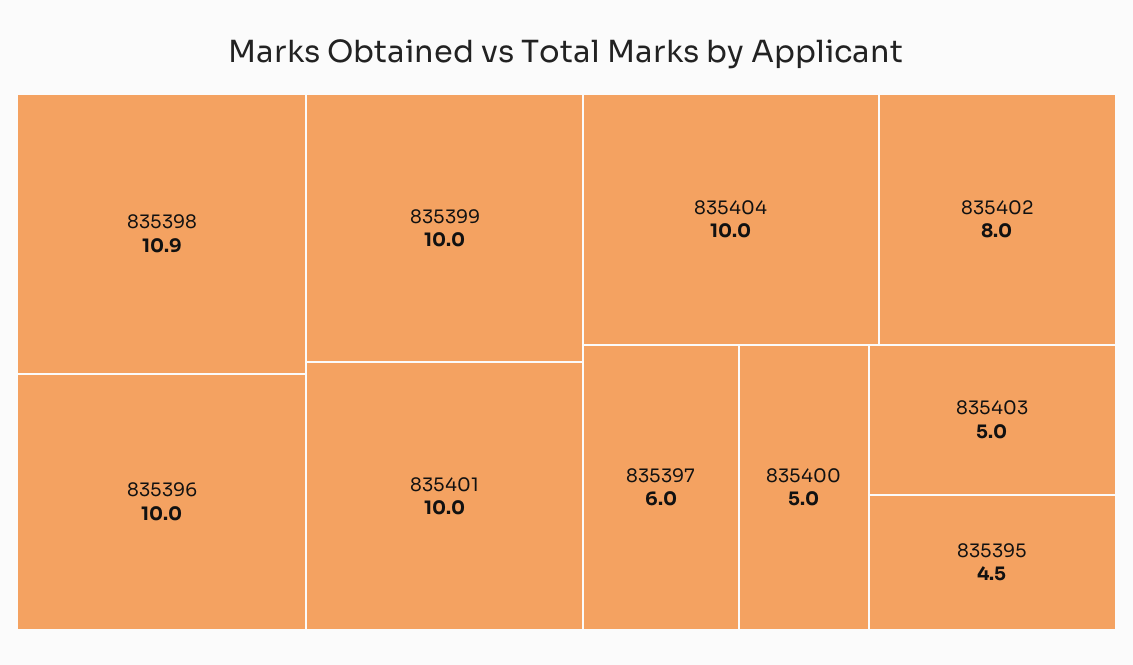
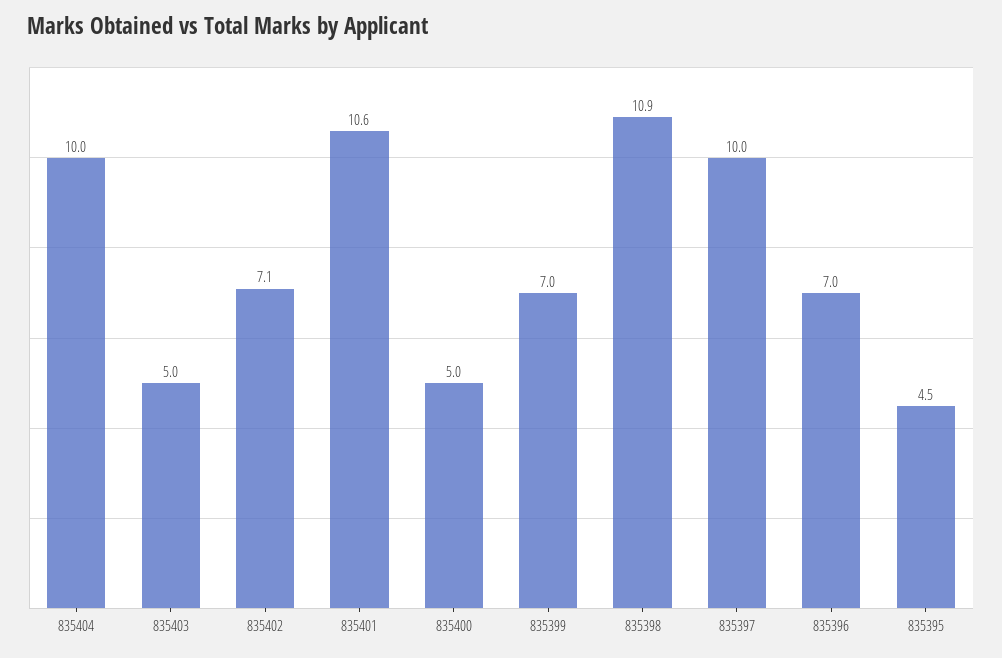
  {
    "835398": 10.9,
-   "835396": 10,
+   "835396": 7,
-   "835399": 10,
+   "835399": 7,
-   "835401": 10,
+   "835401": 10.6,
    "835404": 10,
-   "835402": 8,
+   "835402": 7.1,
-   "835397": 6,
+   "835397": 10,
    "835400": 5,
    "835403": 5,
    "835395": 4.5
  }

